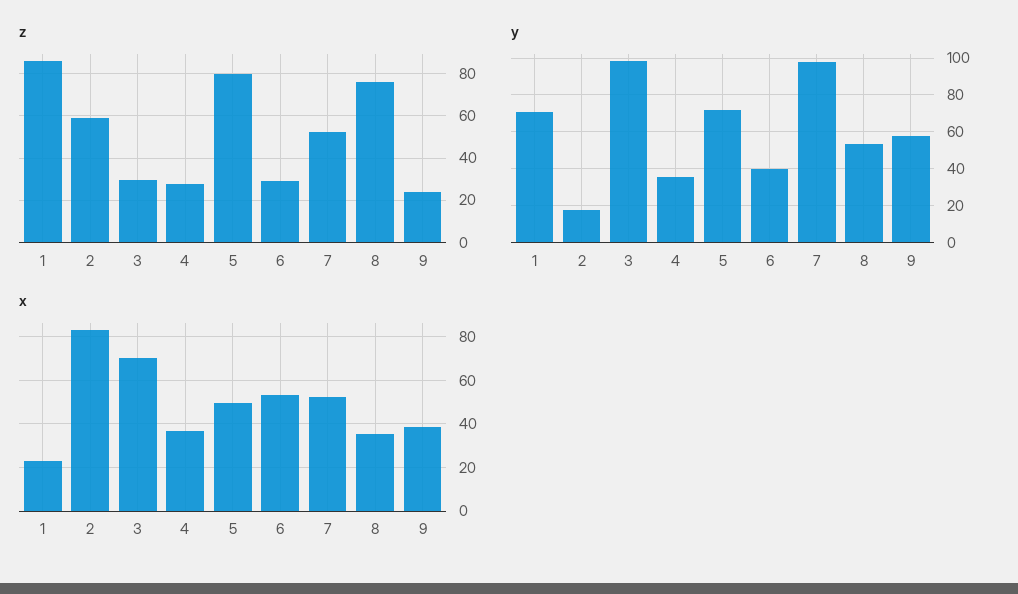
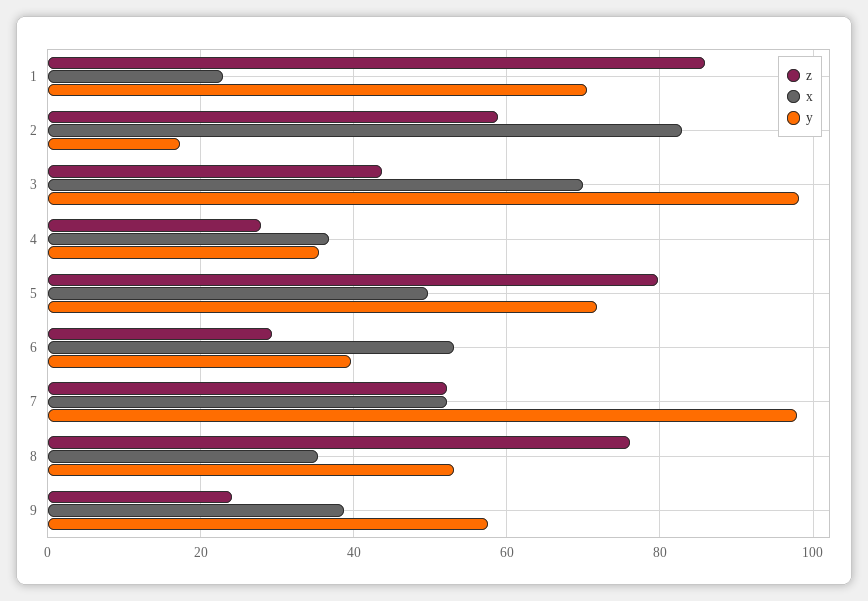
  {
    "z": {
      "1": 86,
      "2": 58,
-     "3": 30,
+     "3": 44,
      "4": 28,
      "5": 80,
      "6": 30,
      "7": 52,
      "8": 76,
      "9": 24
    },
    "y": {
      "1": 70,
      "2": 18,
      "3": 98,
      "4": 36,
      "5": 72,
      "6": 40,
      "7": 98,
      "8": 54,
      "9": 58
    },
    "x": {
      "1": 22,
      "2": 82,
      "3": 70,
      "4": 36,
      "5": 50,
      "6": 54,
      "7": 52,
      "8": 36,
      "9": 38
    }
  }

